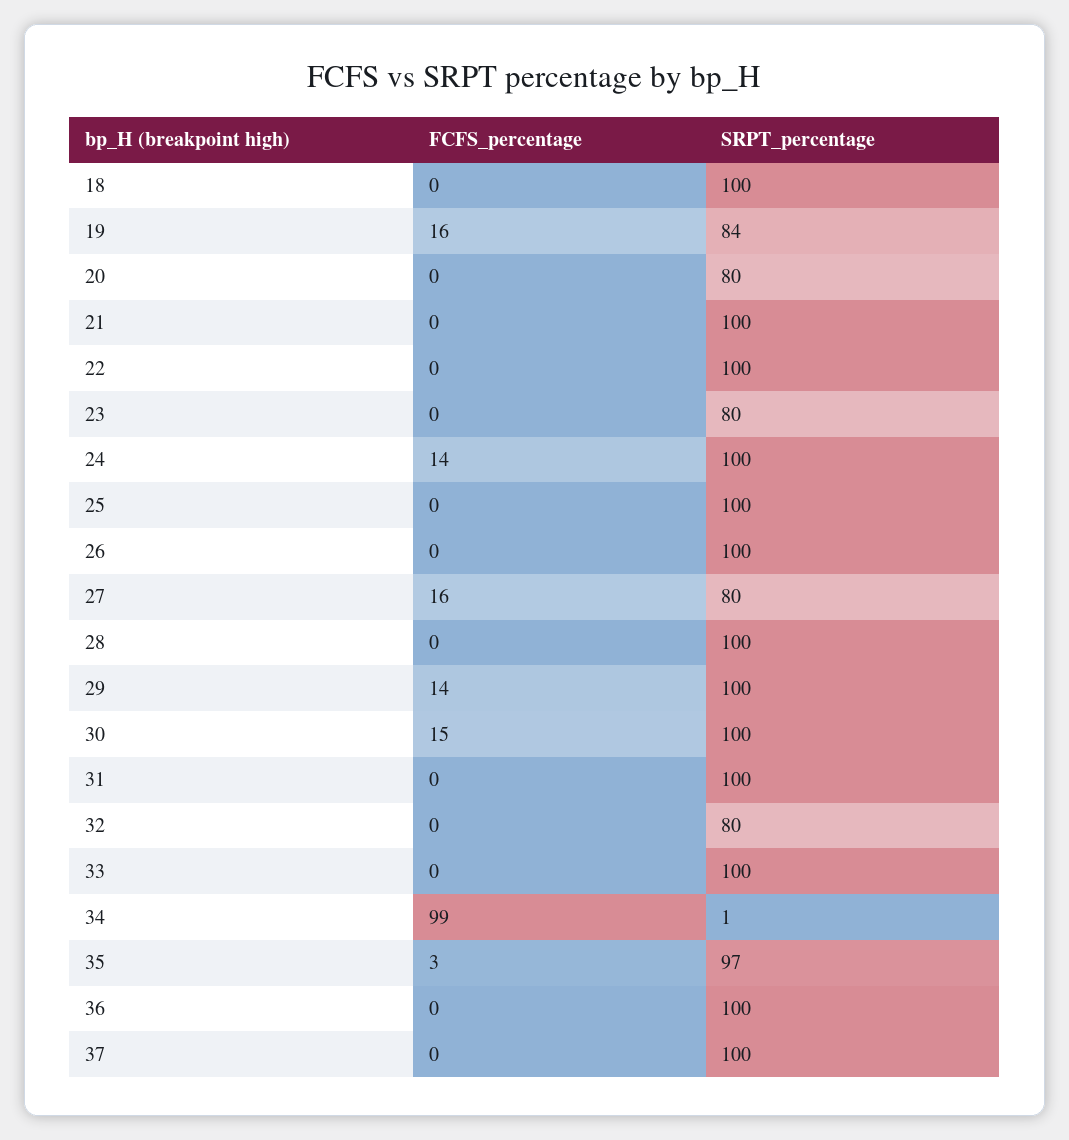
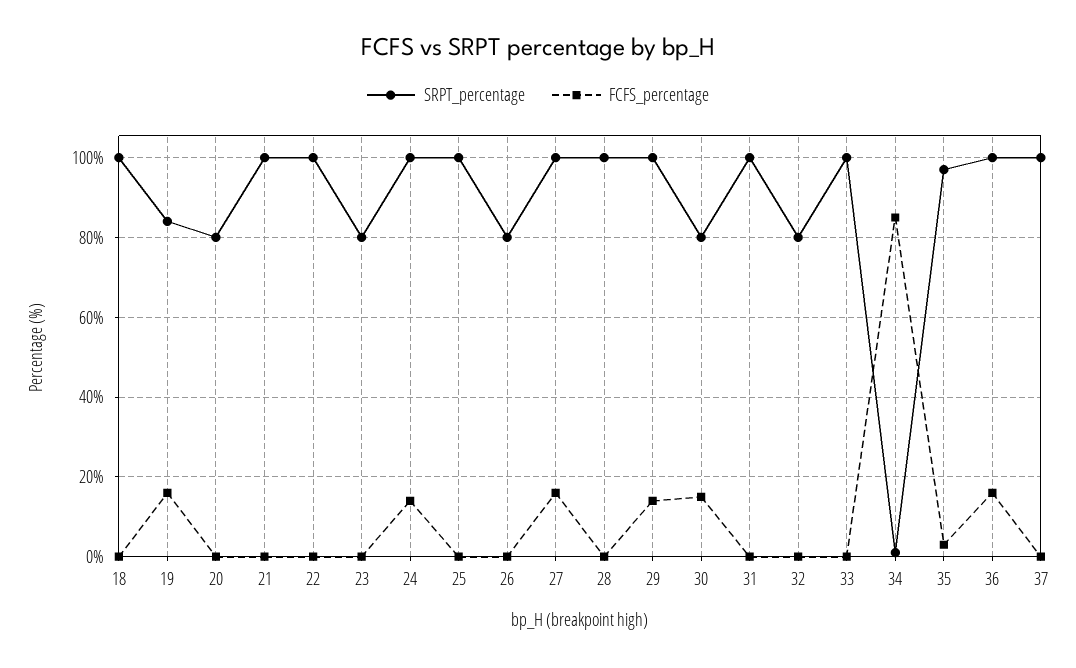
  {
    "FCFS_percentage": {
      "18": 0,
      "19": 16,
      "20": 0,
      "21": 0,
      "22": 0,
      "23": 0,
      "24": 14,
      "25": 0,
      "26": 0,
      "27": 16,
      "28": 0,
      "29": 14,
      "30": 15,
      "31": 0,
      "32": 0,
      "33": 0,
-     "34": 99,
+     "34": 85,
      "35": 3,
-     "36": 0,
+     "36": 15,
      "37": 0
    },
    "SRPT_percentage": {
      "18": 100,
      "19": 84,
      "20": 80,
      "21": 100,
      "22": 100,
      "23": 80,
      "24": 100,
      "25": 100,
-     "26": 100,
+     "26": 80,
-     "27": 80,
+     "27": 100,
      "28": 100,
      "29": 100,
-     "30": 100,
+     "30": 80,
      "31": 100,
      "32": 80,
      "33": 100,
      "34": 1,
      "35": 97,
      "36": 100,
      "37": 100
    }
  }

